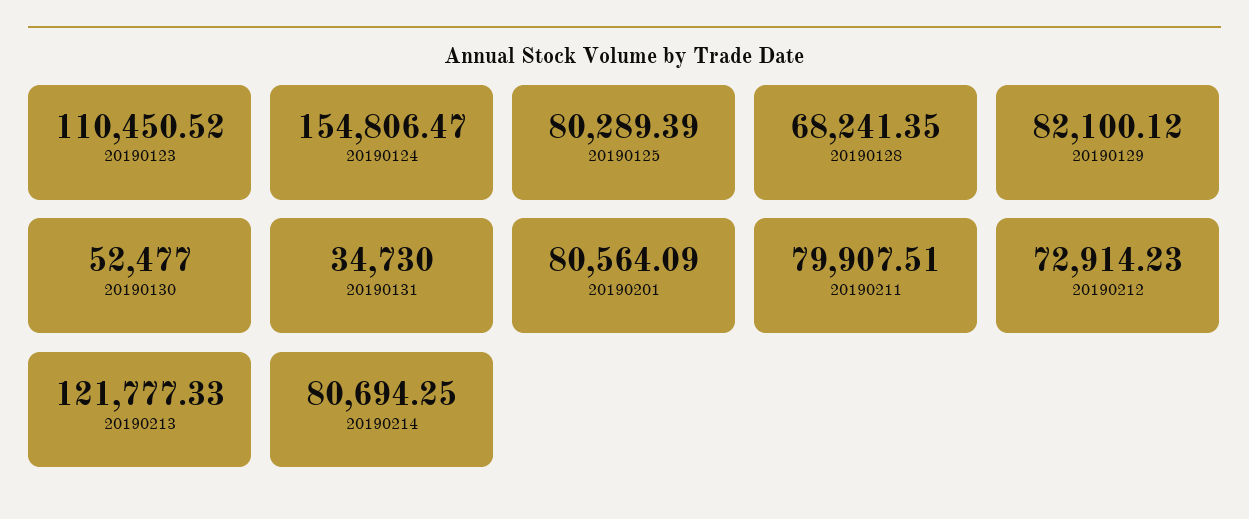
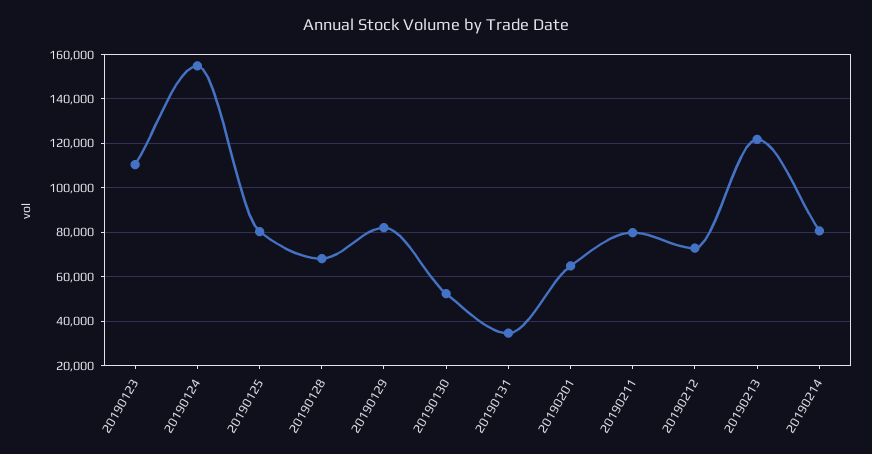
  {
    "20190123": 110450.52,
    "20190124": 154806.47,
    "20190125": 80289.39,
    "20190128": 68241.35,
    "20190129": 82100.12,
    "20190130": 52477,
    "20190131": 34730,
-   "20190201": 80564.09,
+   "20190201": 65000,
    "20190211": 79907.51,
    "20190212": 72914.23,
    "20190213": 121777.33,
    "20190214": 80694.25
  }

